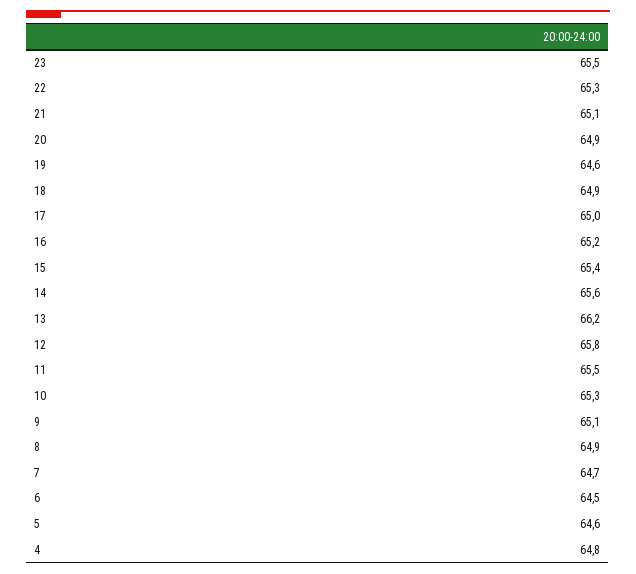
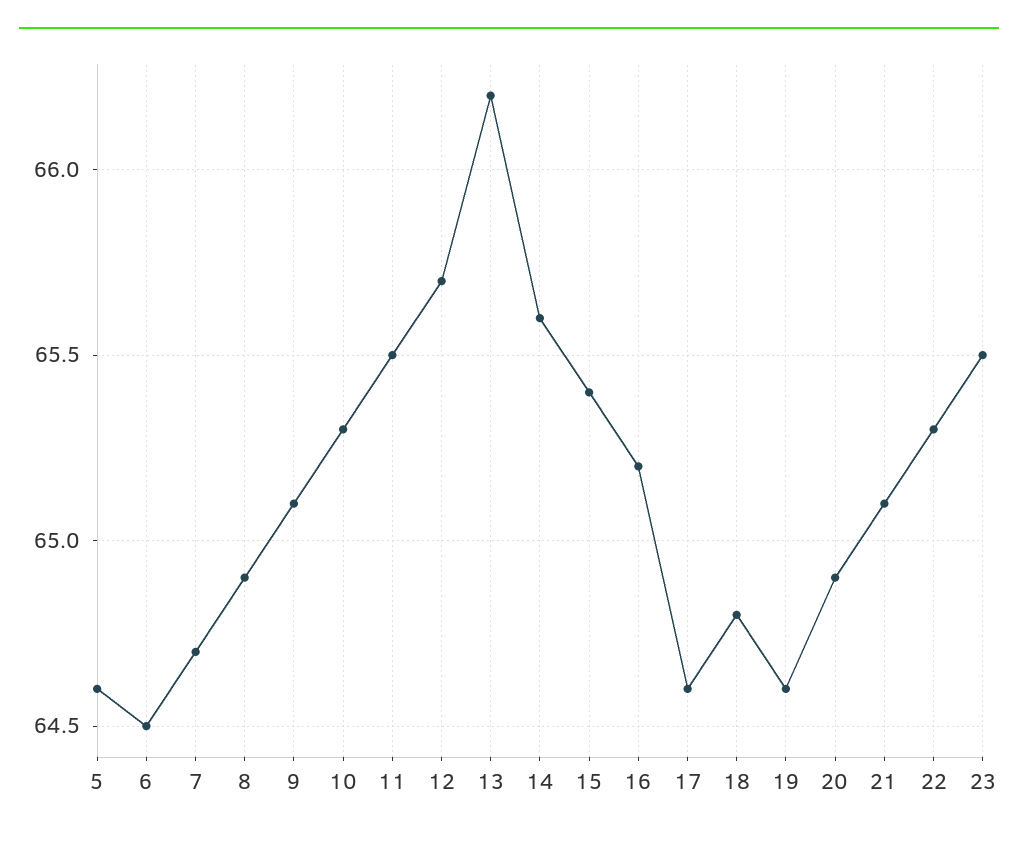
  {
    "23": 65.5,
    "22": 65.3,
    "21": 65.1,
    "20": 64.9,
    "19": 64.6,
-   "18": 64.9,
+   "18": 64.8,
-   "17": 65,
+   "17": 64.6,
    "16": 65.2,
    "15": 65.4,
    "14": 65.6,
    "13": 66.2,
-   "12": 65.8,
+   "12": 65.7,
    "11": 65.5,
    "10": 65.3,
    "9": 65.1,
    "8": 64.9,
    "7": 64.7,
    "6": 64.5,
-   "5": 64.6,
+   "5": 64.6
-   "4": 64.8
  }

